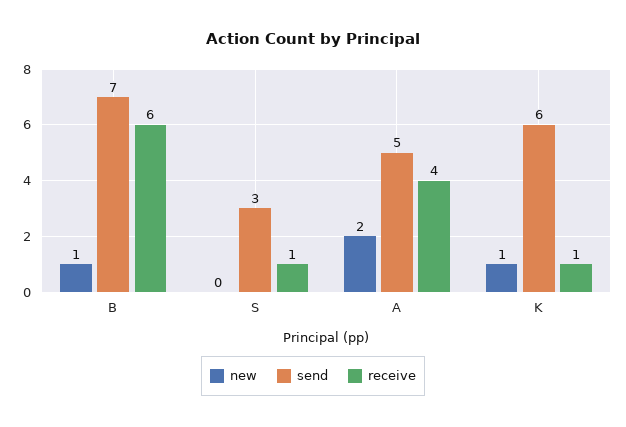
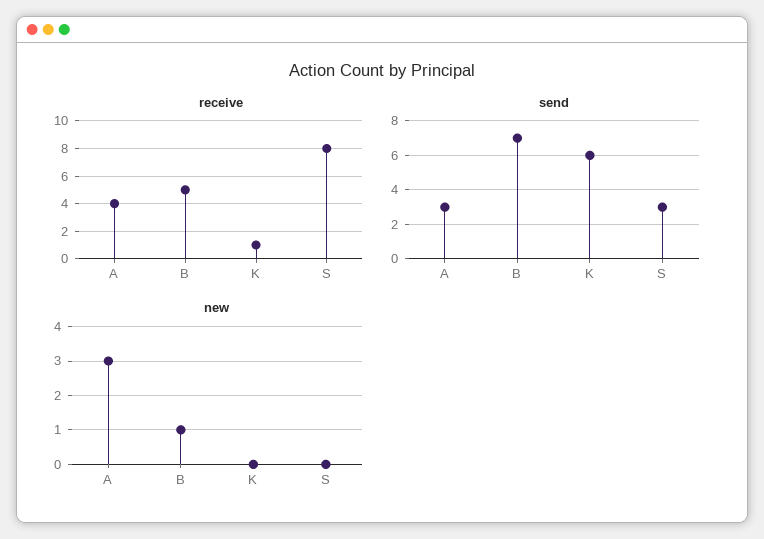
  {
    "new": {
      "B": 1,
      "S": 0,
-     "A": 2,
+     "A": 3,
-     "K": 1
+     "K": 0
    },
    "send": {
      "B": 7,
      "S": 3,
-     "A": 5,
+     "A": 3,
      "K": 6
    },
    "receive": {
-     "B": 6,
+     "B": 5,
-     "S": 1,
+     "S": 8,
      "A": 4,
      "K": 1
    }
  }

